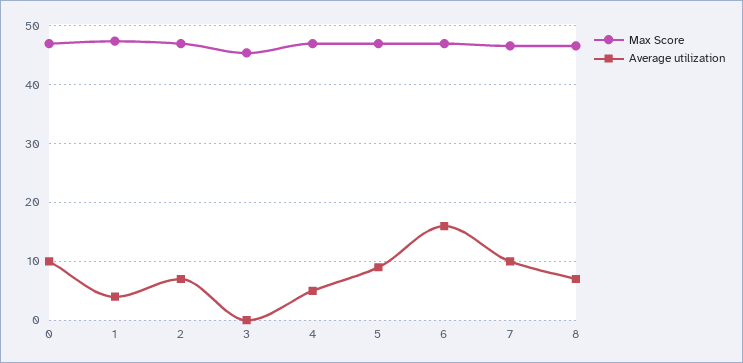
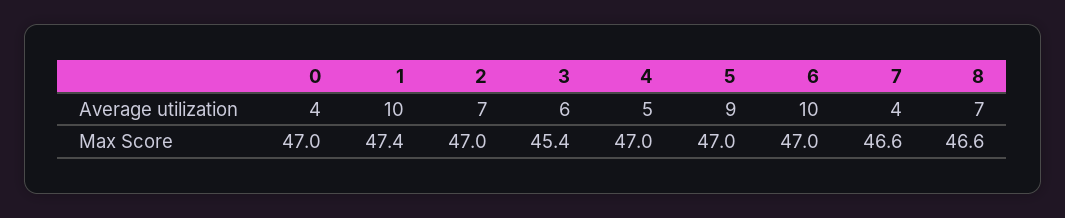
  {
    "Max Score": {
      "0": 47,
      "1": 47.4,
      "2": 47,
      "3": 45.4,
      "4": 47,
      "5": 47,
      "6": 47,
      "7": 46.6,
      "8": 46.6
    },
    "Average utilization": {
-     "0": 10,
+     "0": 4,
-     "1": 4,
+     "1": 10,
      "2": 7,
-     "3": 0,
+     "3": 6,
      "4": 5,
      "5": 9,
-     "6": 16,
+     "6": 10,
-     "7": 10,
+     "7": 4,
      "8": 7
    }
  }

